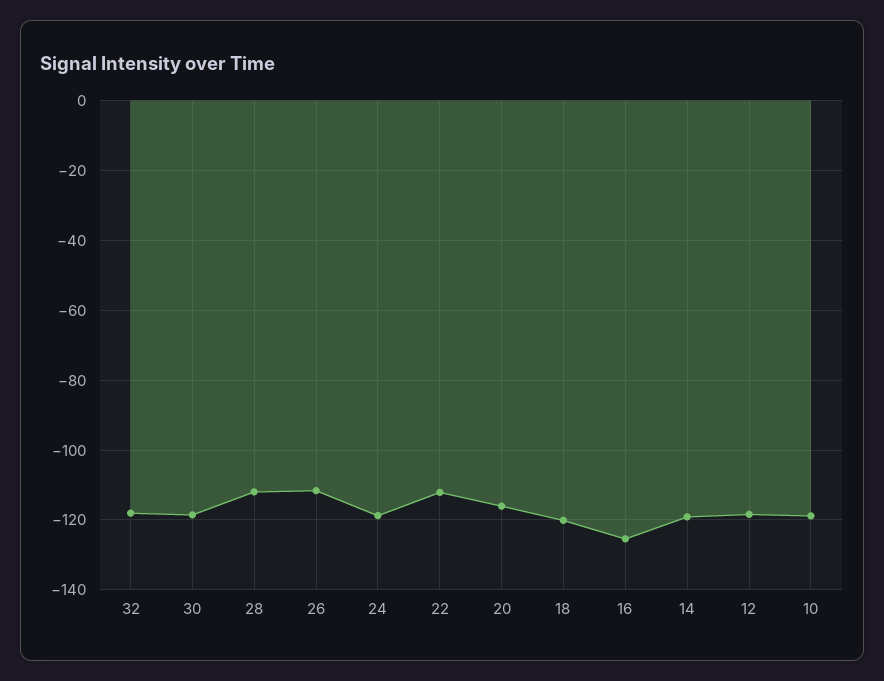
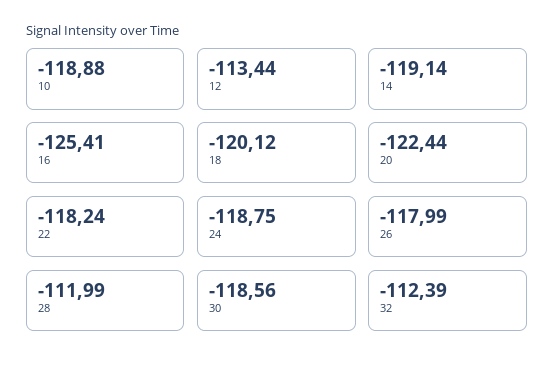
  {
-   "32": -118,
+   "32": -112.39,
    "30": -118.56,
    "28": -111.99,
-   "26": -112,
+   "26": -117.99,
    "24": -118.75,
-   "22": -112,
+   "22": -118.24,
-   "20": -116,
+   "20": -122.44,
    "18": -120.12,
    "16": -125.41,
    "14": -119.14,
-   "12": -118,
+   "12": -113.44,
    "10": -118.88
  }

